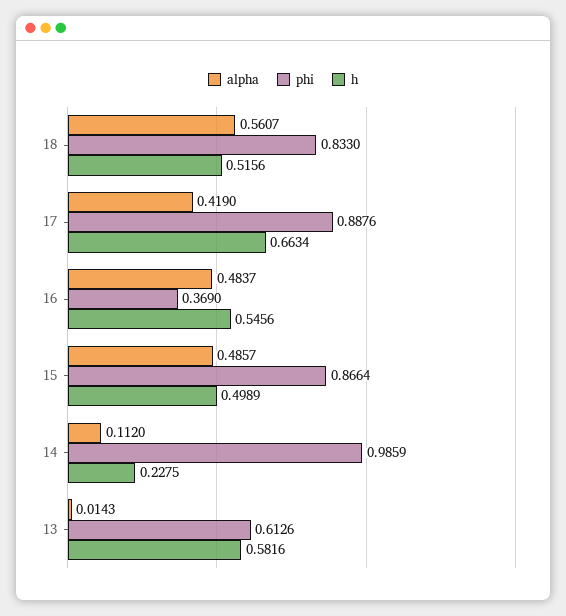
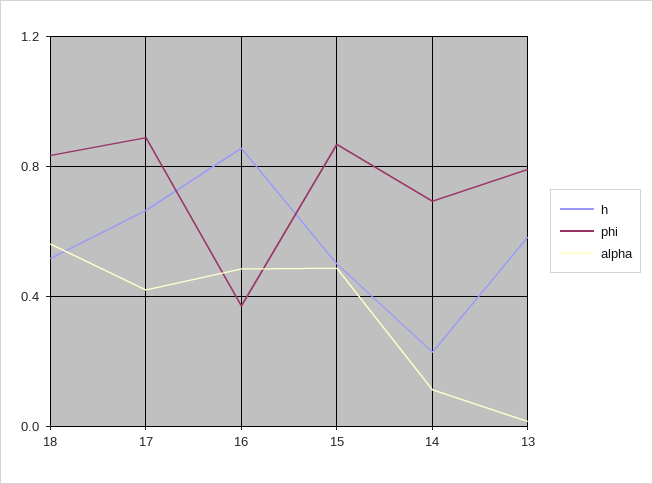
  {
    "alpha": {
      "18": 0.5607,
      "17": 0.419,
      "16": 0.4837,
      "15": 0.4857,
      "14": 0.112,
      "13": 0.0143
    },
    "phi": {
      "18": 0.833,
      "17": 0.8876,
      "16": 0.369,
      "15": 0.8664,
-     "14": 0.9859,
+     "14": 0.7,
-     "13": 0.6126
+     "13": 0.8
    },
    "h": {
      "18": 0.5156,
      "17": 0.6634,
-     "16": 0.5456,
+     "16": 0.85,
      "15": 0.4989,
      "14": 0.2275,
      "13": 0.5816
    }
  }

